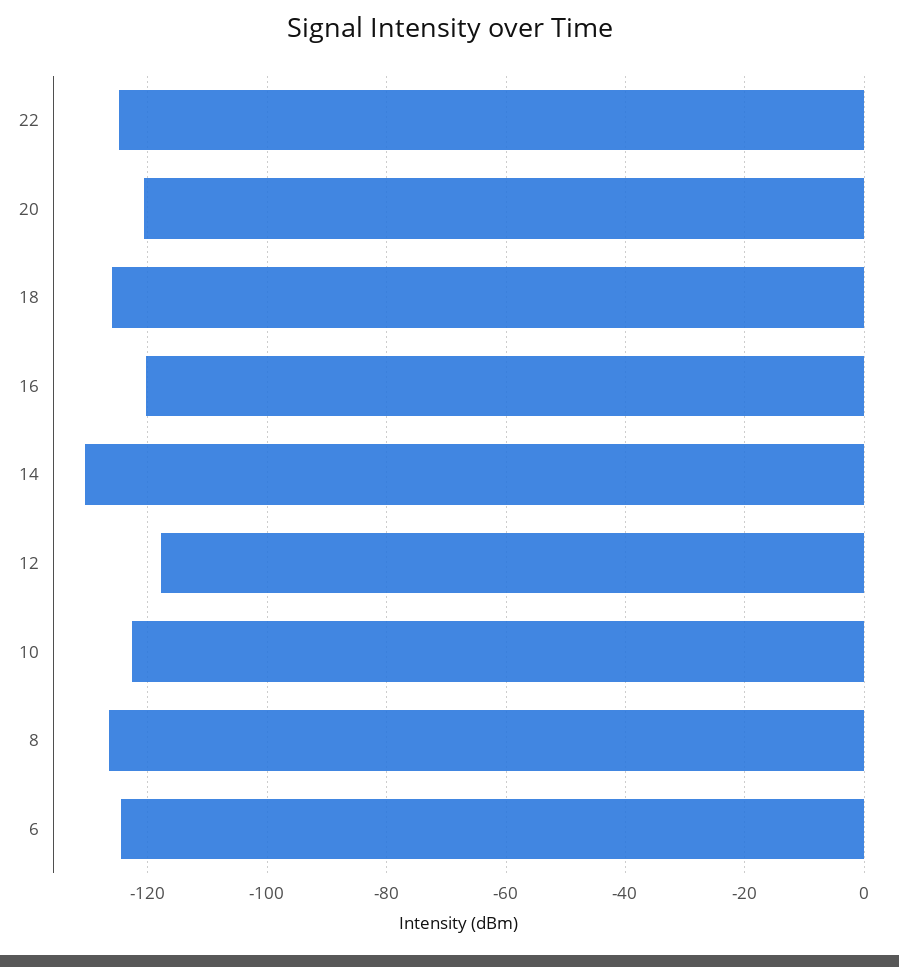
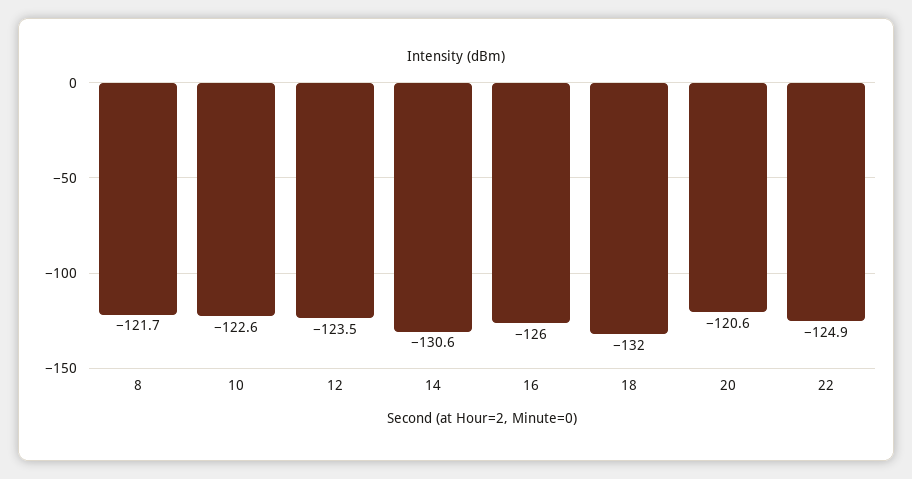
  {
    "22": -124.9,
    "20": -120.6,
-   "18": -126,
+   "18": -132,
-   "16": -120,
+   "16": -126,
    "14": -130.6,
-   "12": -118,
+   "12": -123.5,
    "10": -122.6,
-   "8": -126,
+   "8": -121.7
-   "6": -124
  }

